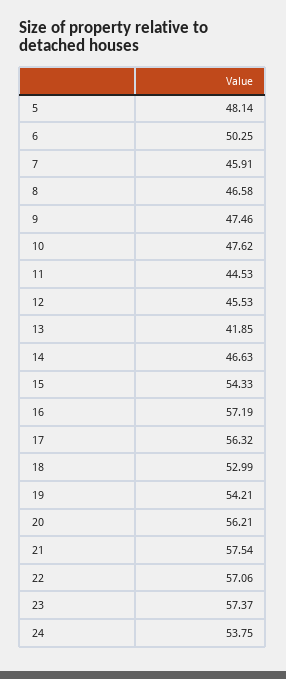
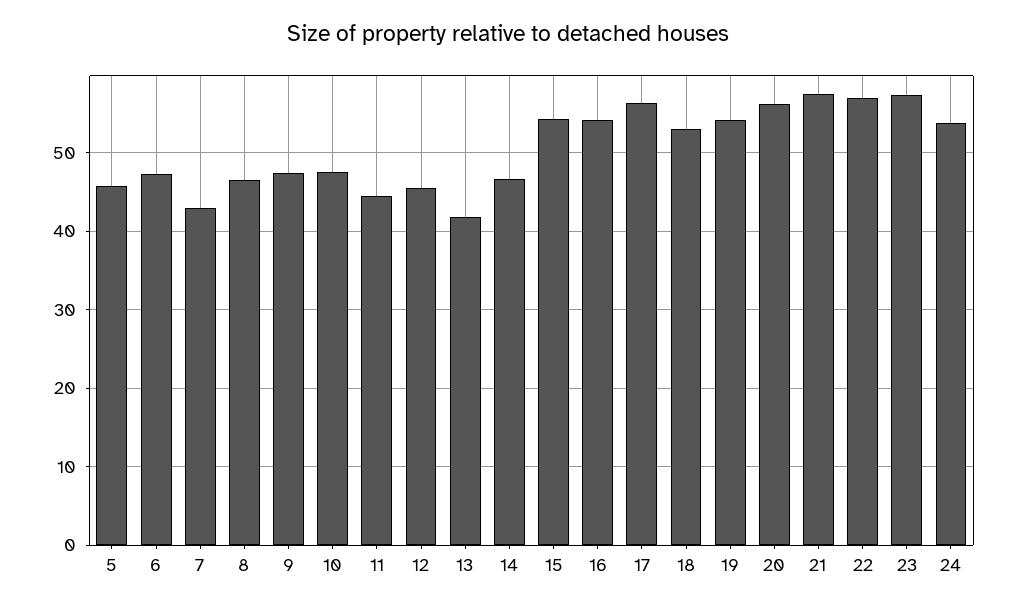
  {
-   "5": 48.14,
+   "5": 46,
-   "6": 50.25,
+   "6": 47,
-   "7": 45.91,
+   "7": 43,
    "8": 46.58,
    "9": 47.46,
    "10": 47.62,
    "11": 44.53,
    "12": 45.53,
    "13": 41.85,
    "14": 46.63,
    "15": 54.33,
-   "16": 57.19,
+   "16": 54,
    "17": 56.32,
    "18": 52.99,
    "19": 54.21,
    "20": 56.21,
    "21": 57.54,
    "22": 57.06,
    "23": 57.37,
    "24": 53.75
  }

